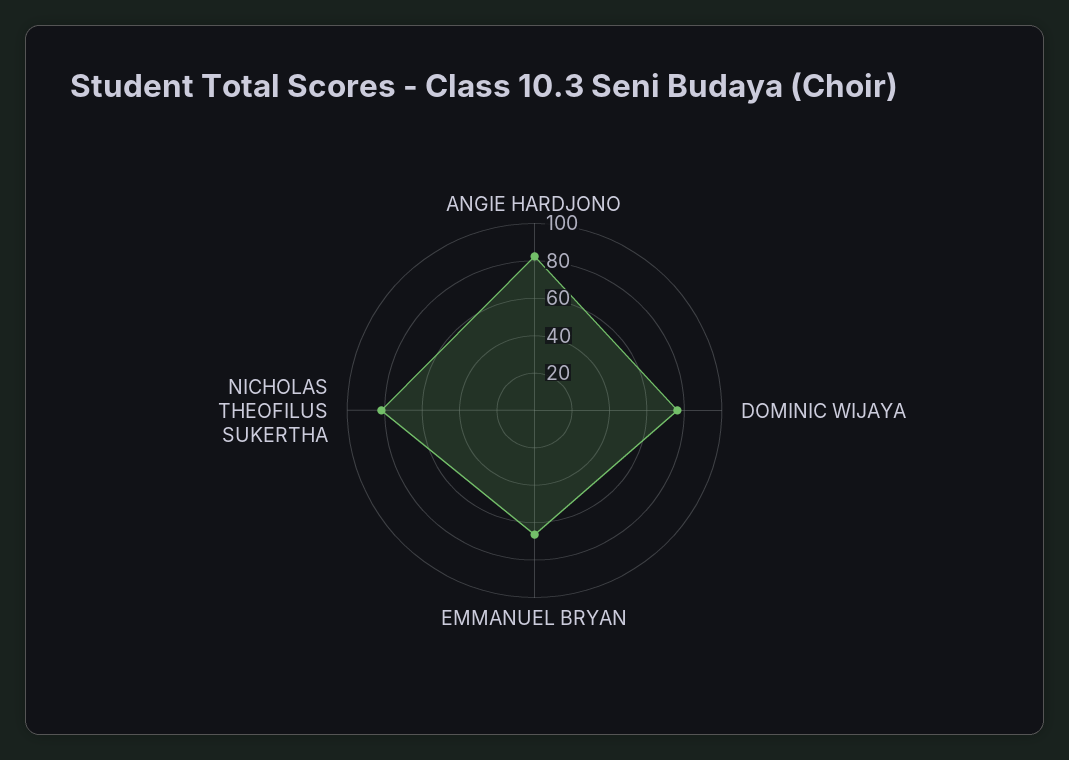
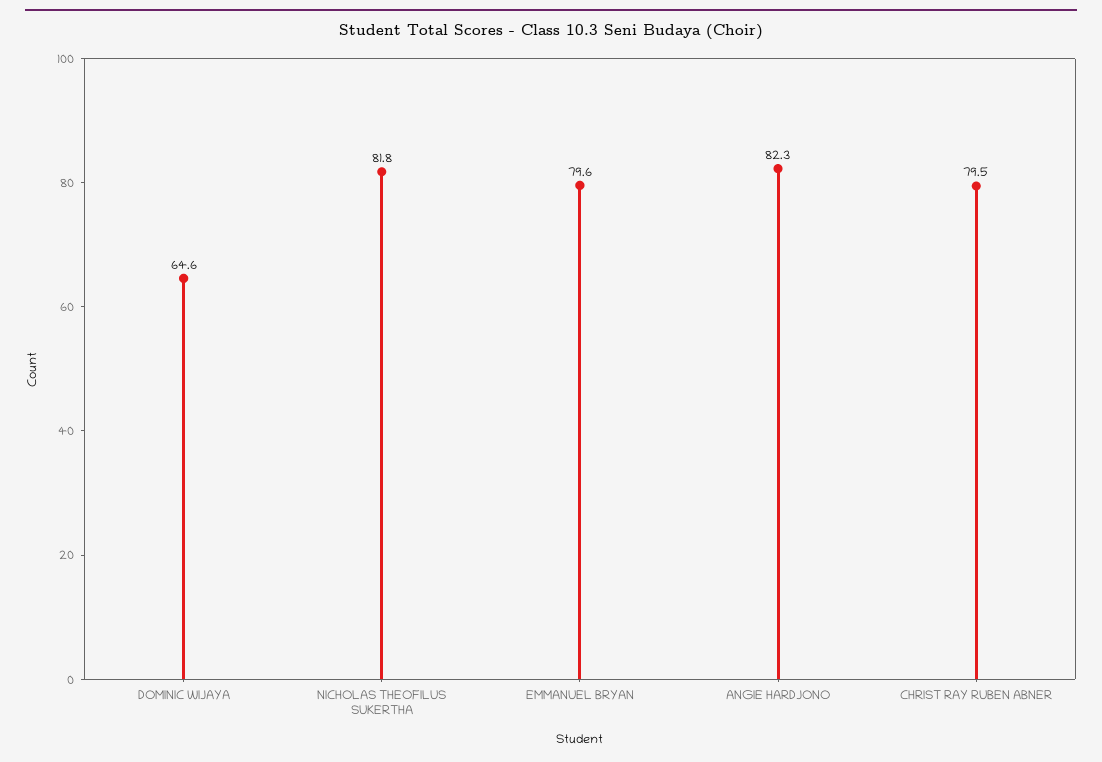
  {
    "ANGIE HARDJONO": 82.3,
-   "DOMINIC WIJAYA": 75,
+   "DOMINIC WIJAYA": 64.6,
-   "EMMANUEL BRYAN": 65,
+   "EMMANUEL BRYAN": 79.6,
-   "NICHOLAS THEOFILUS SUKERTHA": 81.8
+   "NICHOLAS THEOFILUS SUKERTHA": 81.8,
+   "CHRIST RAY RUBEN ABNER": 79.5
  }

